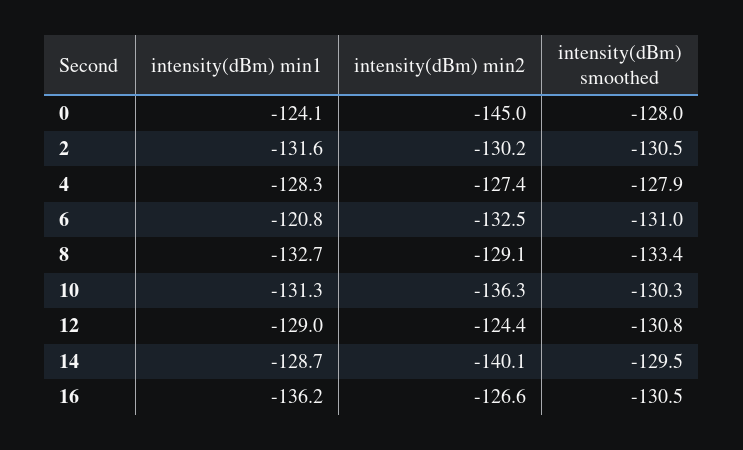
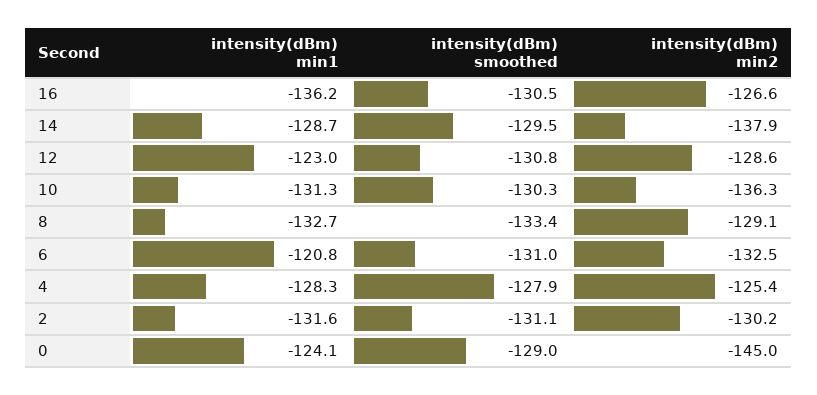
  {
    "intensity(dBm) min1": {
      "0": -124.1,
      "2": -131.6,
      "4": -128.3,
      "6": -120.8,
      "8": -132.7,
      "10": -131.3,
-     "12": -129,
+     "12": -123,
      "14": -128.7,
      "16": -136.2
    },
    "intensity(dBm) min2": {
      "0": -145,
      "2": -130.2,
-     "4": -127.4,
+     "4": -125.4,
      "6": -132.5,
      "8": -129.1,
      "10": -136.3,
-     "12": -124.4,
+     "12": -128.6,
-     "14": -140.1,
+     "14": -137.9,
      "16": -126.6
    },
    "intensity(dBm) smoothed": {
-     "0": -128,
+     "0": -129,
-     "2": -130.5,
+     "2": -131.1,
      "4": -127.9,
      "6": -131,
      "8": -133.4,
      "10": -130.3,
      "12": -130.8,
      "14": -129.5,
      "16": -130.5
    }
  }

